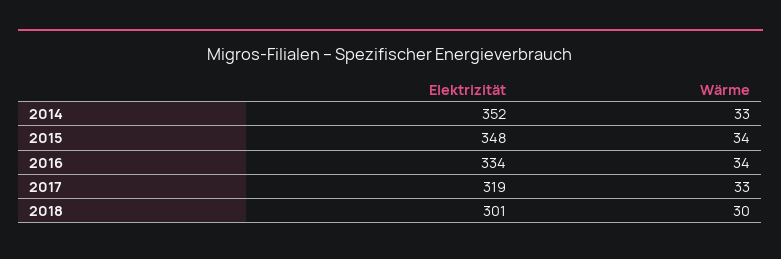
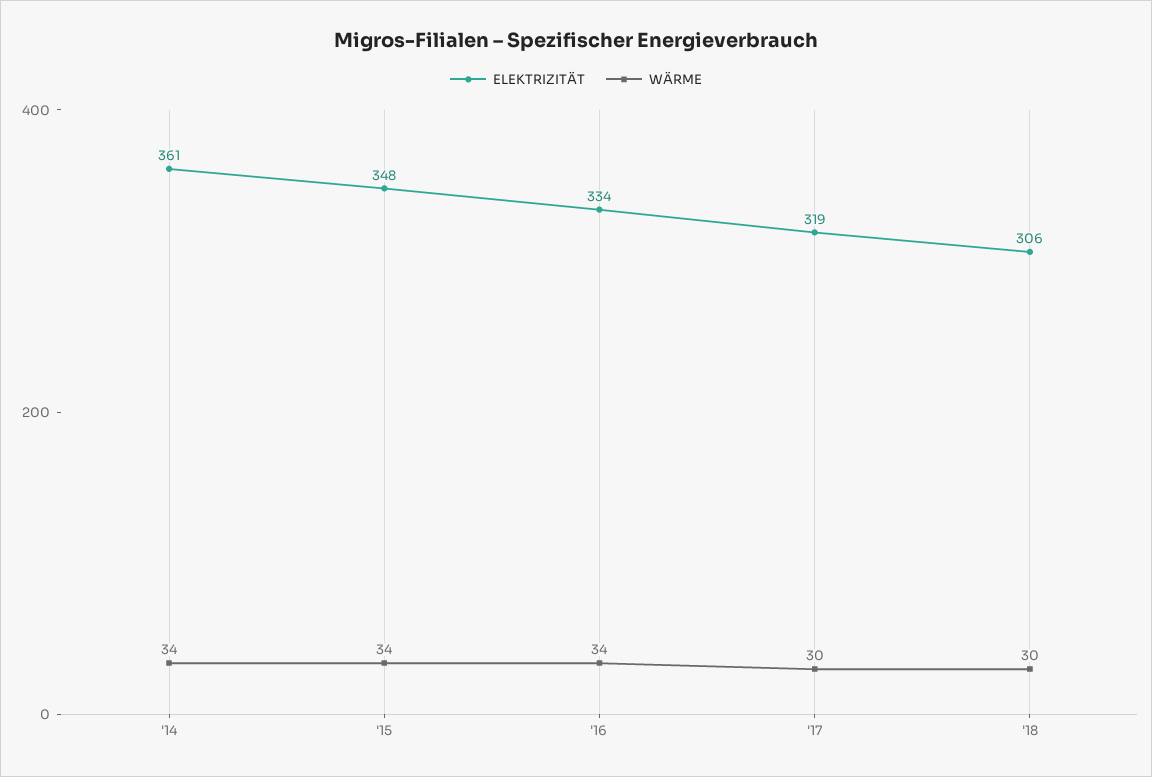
  {
    "Elektrizität": {
-     "2014": 352,
+     "2014": 361,
      "2015": 348,
      "2016": 334,
      "2017": 319,
-     "2018": 301
+     "2018": 306
    },
    "Wärme": {
-     "2014": 33,
+     "2014": 34,
      "2015": 34,
      "2016": 34,
-     "2017": 33,
+     "2017": 30,
      "2018": 30
    }
  }

